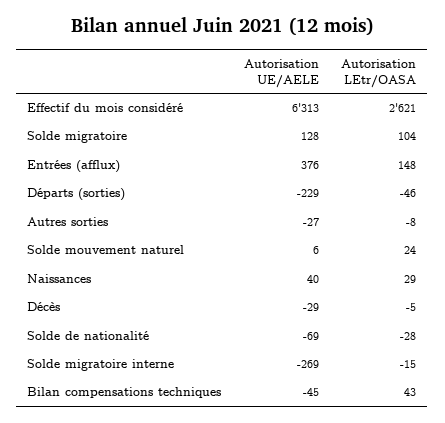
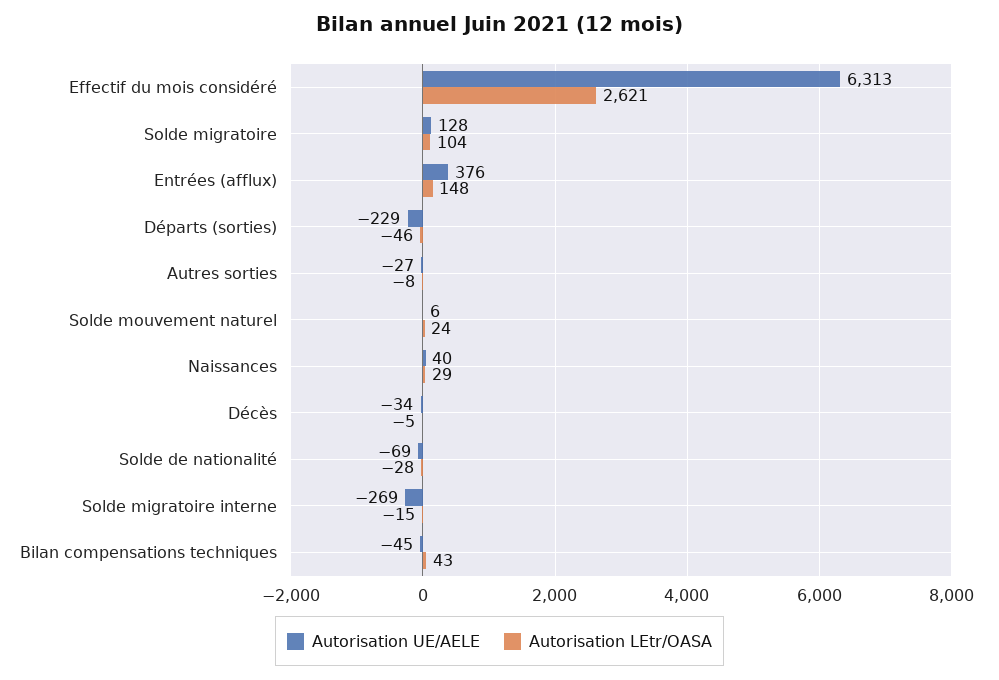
  {
    "Autorisation UE/AELE": {
      "Effectif du mois considéré": 6313,
      "Solde migratoire": 128,
      "Entrées (afflux)": 376,
      "Départs (sorties)": -229,
      "Autres sorties": -27,
      "Solde mouvement naturel": 6,
      "Naissances": 40,
-     "Décès": -29,
+     "Décès": -34,
      "Solde de nationalité": -69,
      "Solde migratoire interne": -269,
      "Bilan compensations techniques": -45
    },
    "Autorisation LEtr/OASA": {
      "Effectif du mois considéré": 2621,
      "Solde migratoire": 104,
      "Entrées (afflux)": 148,
      "Départs (sorties)": -46,
      "Autres sorties": -8,
      "Solde mouvement naturel": 24,
      "Naissances": 29,
      "Décès": -5,
      "Solde de nationalité": -28,
      "Solde migratoire interne": -15,
      "Bilan compensations techniques": 43
    }
  }

